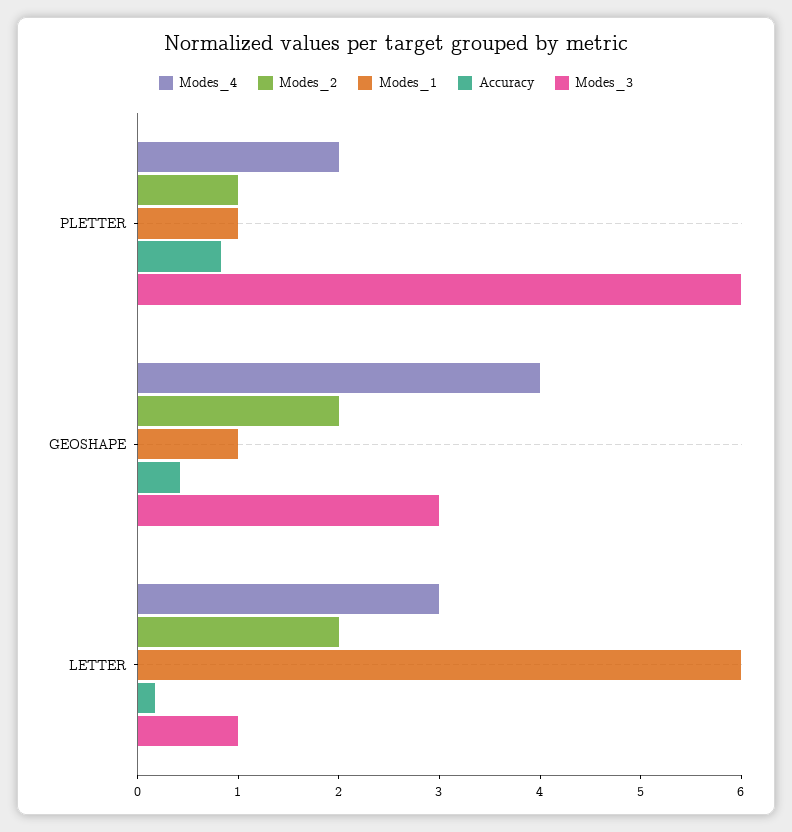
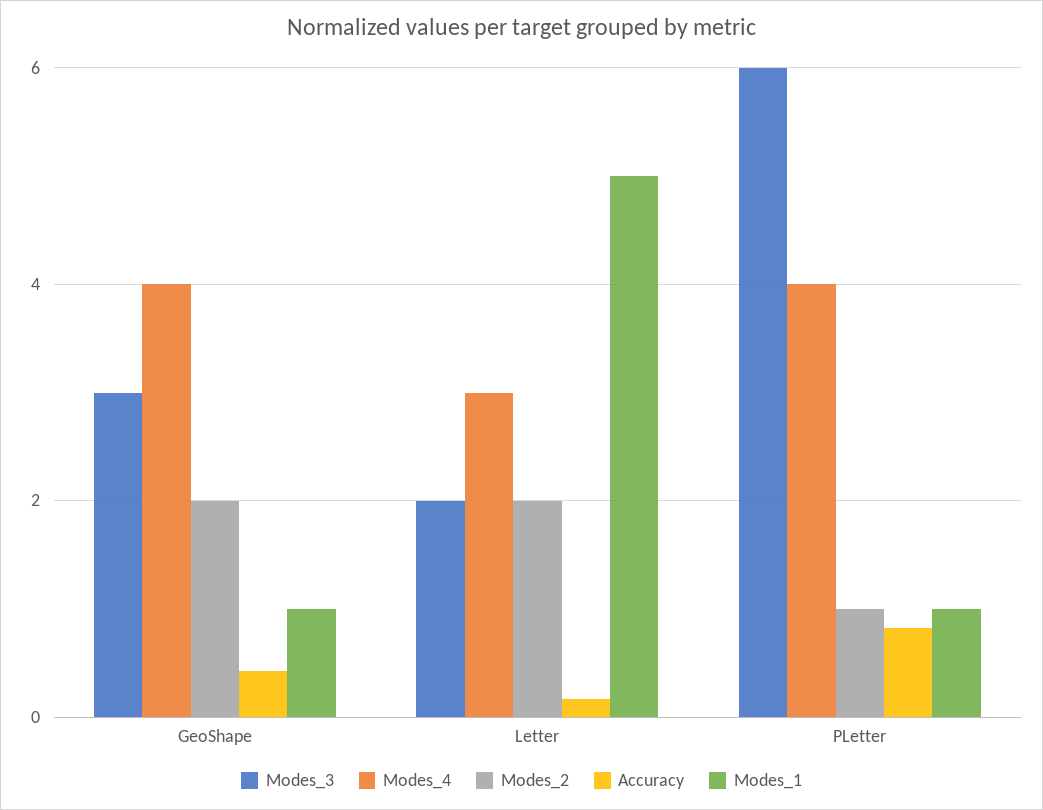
  {
    "Modes_4": {
-     "PLETTER": 2,
+     "PLETTER": 4,
      "GEOSHAPE": 4,
      "LETTER": 3
    },
    "Modes_2": {
      "PLETTER": 1,
      "GEOSHAPE": 2,
      "LETTER": 2
    },
    "Modes_1": {
      "PLETTER": 1,
      "GEOSHAPE": 1,
-     "LETTER": 6
+     "LETTER": 5
    },
    "Accuracy": {
      "PLETTER": 0.8,
      "GEOSHAPE": 0.4,
      "LETTER": 0.2
    },
    "Modes_3": {
      "PLETTER": 6,
      "GEOSHAPE": 3,
-     "LETTER": 1
+     "LETTER": 2
    }
  }

